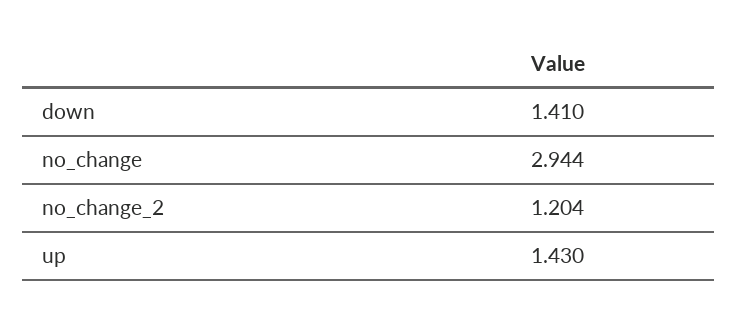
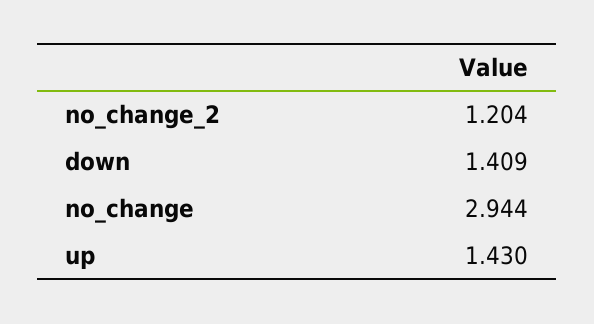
  {
-   "down": 1.41,
+   "down": 1.409,
    "no_change": 2.944,
    "no_change_2": 1.204,
    "up": 1.43
  }

